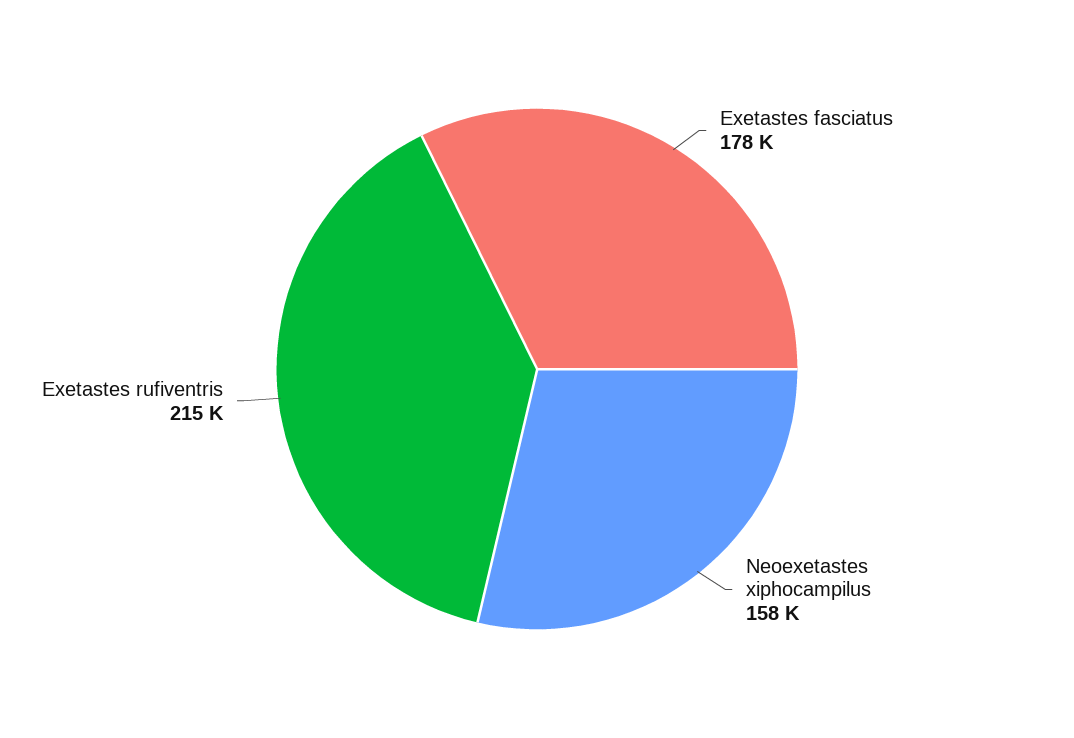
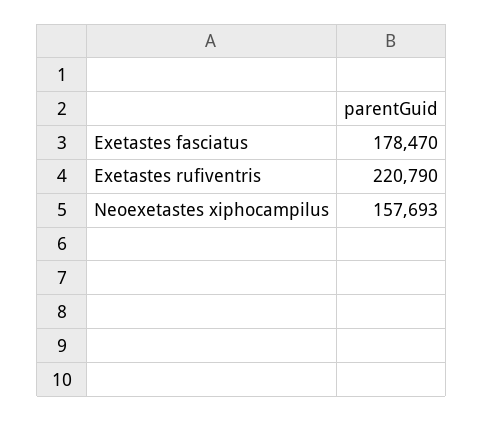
  {
    "Exetastes fasciatus": 178470,
    "Neoexetastes xiphocampilus": 157693,
-   "Exetastes rufiventris": 215000
+   "Exetastes rufiventris": 220790
  }

